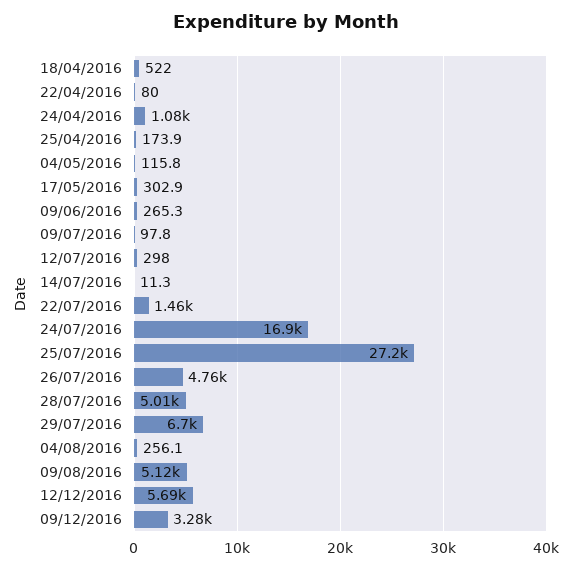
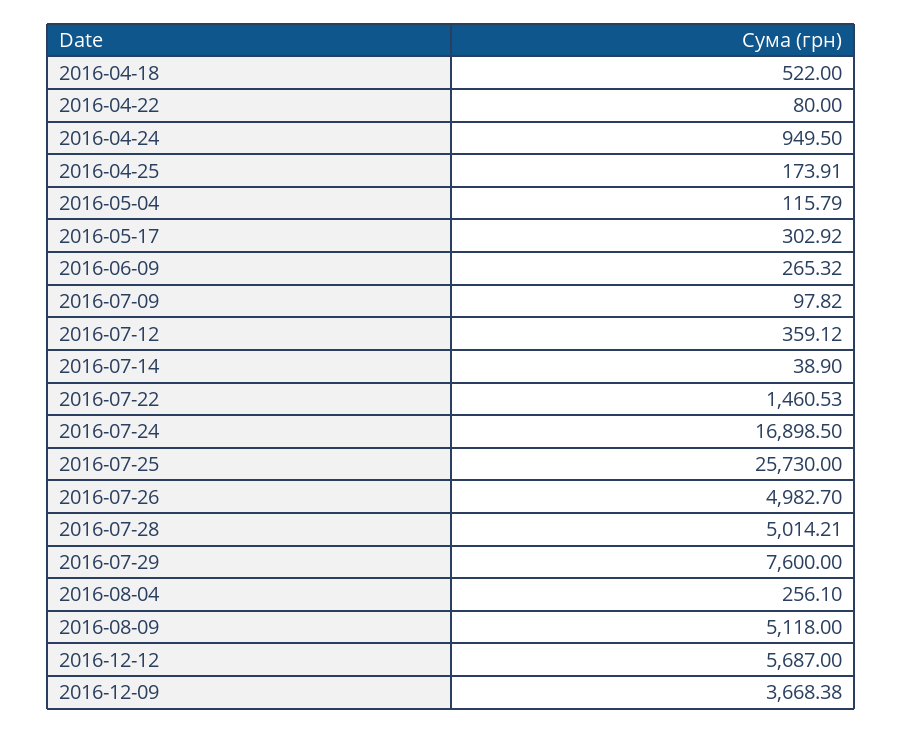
  {
    "18/04/2016": 522,
    "22/04/2016": 80,
-   "24/04/2016": 1080,
+   "24/04/2016": 949.5,
    "25/04/2016": 173.91,
    "04/05/2016": 115.79,
    "17/05/2016": 302.92,
    "09/06/2016": 265.32,
    "09/07/2016": 97.82,
-   "12/07/2016": 298,
+   "12/07/2016": 359.12,
-   "14/07/2016": 11.3,
+   "14/07/2016": 38.9,
    "22/07/2016": 1460.53,
    "24/07/2016": 16898.5,
-   "25/07/2016": 27200,
+   "25/07/2016": 25730,
-   "26/07/2016": 4760,
+   "26/07/2016": 4982.7,
    "28/07/2016": 5014.21,
-   "29/07/2016": 6700,
+   "29/07/2016": 7600,
    "04/08/2016": 256.1,
    "09/08/2016": 5118,
    "12/12/2016": 5687,
-   "09/12/2016": 3280
+   "09/12/2016": 3668.38
  }

